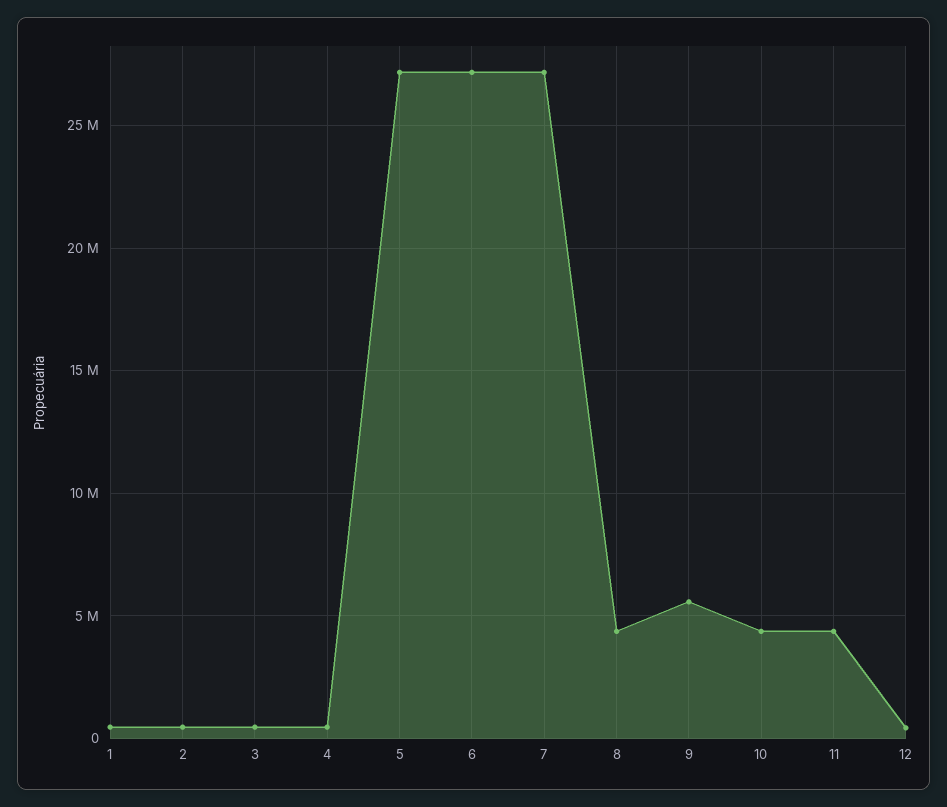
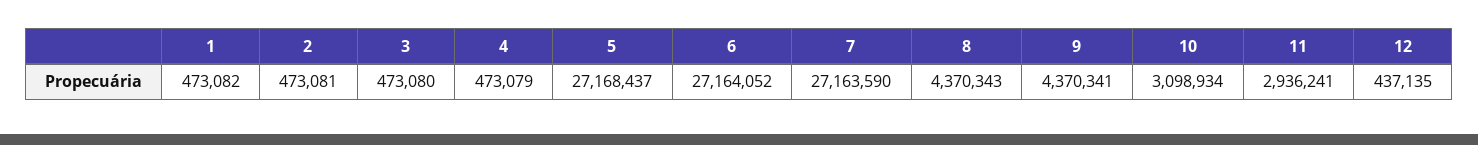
  {
    "1": 473082,
    "2": 473081,
    "3": 473080,
    "4": 473079,
    "5": 27168437,
    "6": 27164052,
    "7": 27163590,
    "8": 4370343,
-   "9": 5500000,
+   "9": 4370341,
-   "10": 4500000,
+   "10": 3098934,
-   "11": 4500000,
+   "11": 2936241,
    "12": 437135
  }

